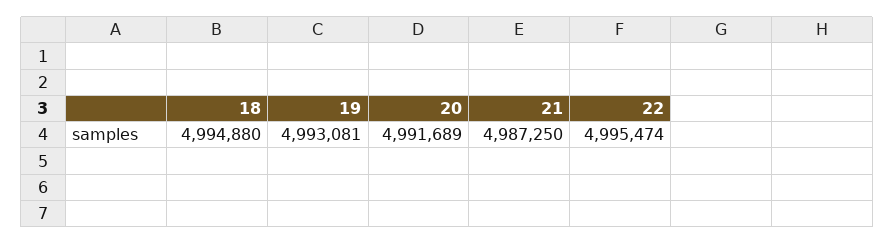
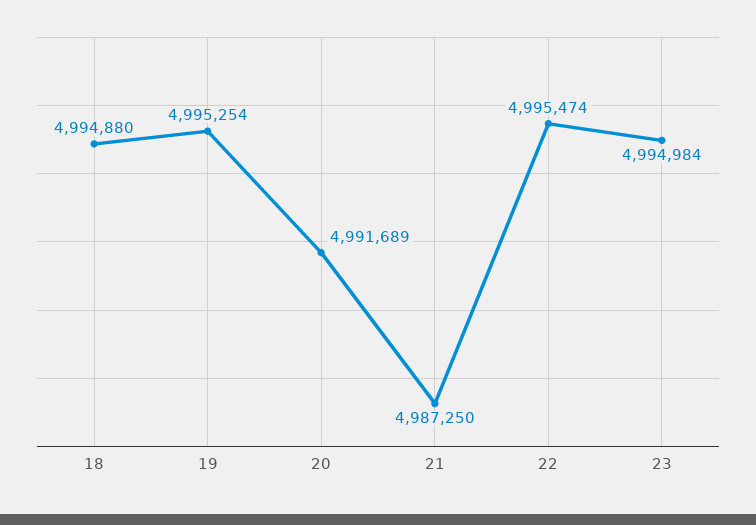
  {
    "18": 4994880,
-   "19": 4993081,
+   "19": 4995254,
    "20": 4991689,
    "21": 4987250,
-   "22": 4995474
+   "22": 4995474,
+   "23": 4994984
  }

